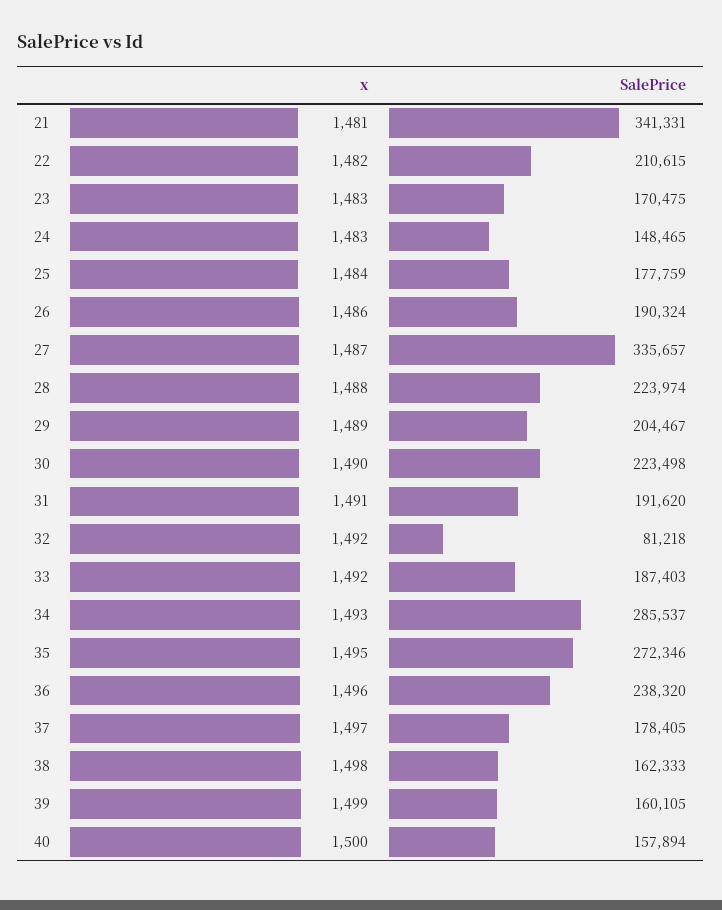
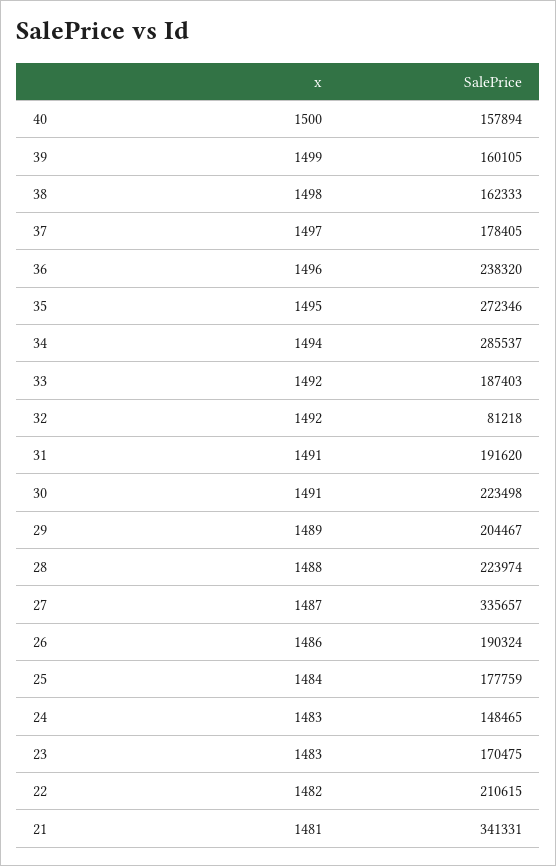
  {
    "x": {
      "21": 1481,
      "22": 1482,
      "23": 1483,
      "24": 1483,
      "25": 1484,
      "26": 1486,
      "27": 1487,
      "28": 1488,
      "29": 1489,
-     "30": 1490,
+     "30": 1491,
      "31": 1491,
      "32": 1492,
      "33": 1492,
-     "34": 1493,
+     "34": 1494,
      "35": 1495,
      "36": 1496,
      "37": 1497,
      "38": 1498,
      "39": 1499,
      "40": 1500
    },
    "SalePrice": {
      "21": 341331,
      "22": 210615,
      "23": 170475,
      "24": 148465,
      "25": 177759,
      "26": 190324,
      "27": 335657,
      "28": 223974,
      "29": 204467,
      "30": 223498,
      "31": 191620,
      "32": 81218,
      "33": 187403,
      "34": 285537,
      "35": 272346,
      "36": 238320,
      "37": 178405,
      "38": 162333,
      "39": 160105,
      "40": 157894
    }
  }

